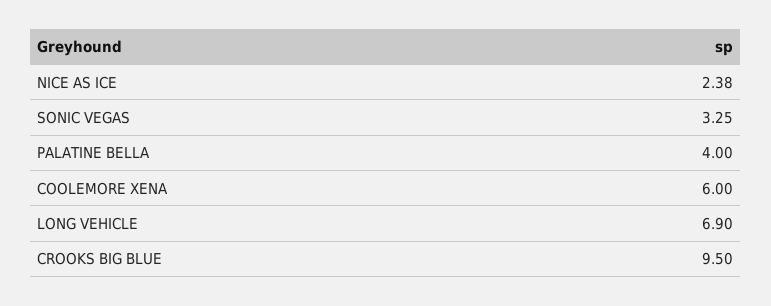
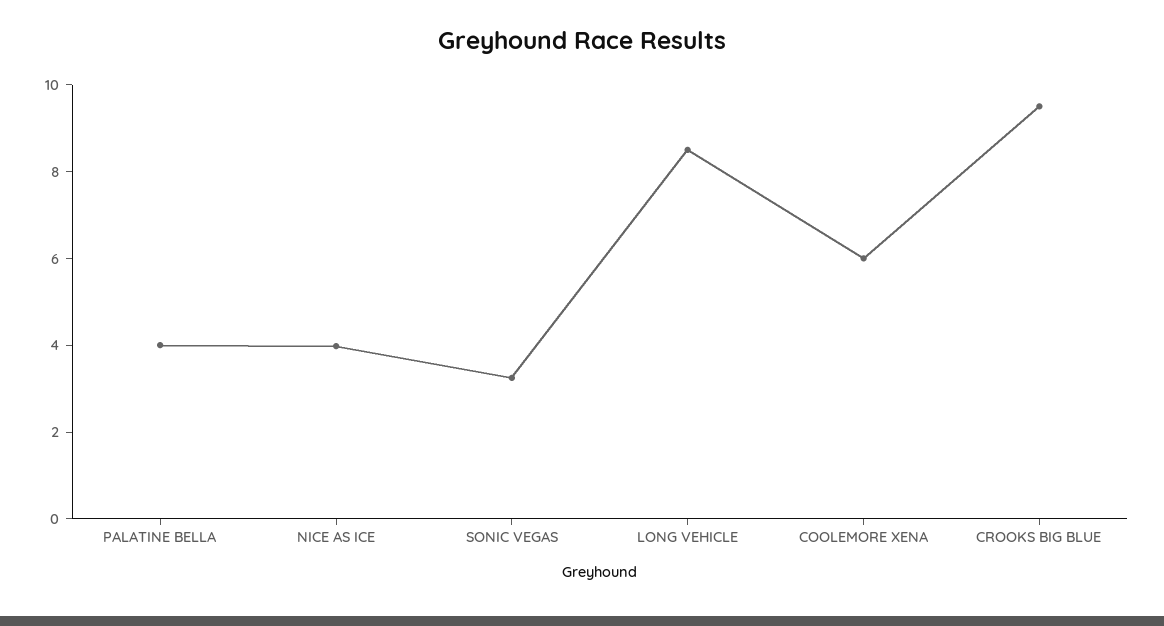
  {
-   "NICE AS ICE": 2.38,
+   "NICE AS ICE": 4,
    "SONIC VEGAS": 3.25,
    "PALATINE BELLA": 4,
    "COOLEMORE XENA": 6,
-   "LONG VEHICLE": 6.9,
+   "LONG VEHICLE": 8.5,
    "CROOKS BIG BLUE": 9.5
  }

